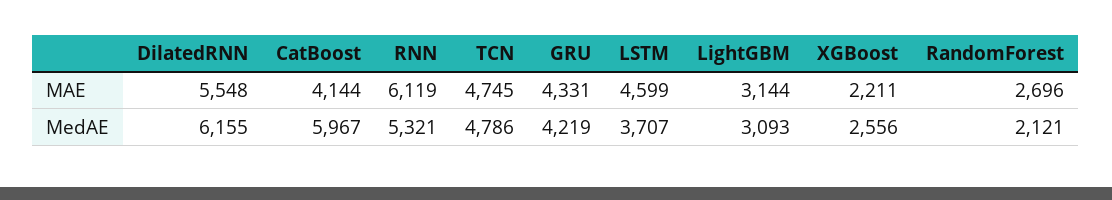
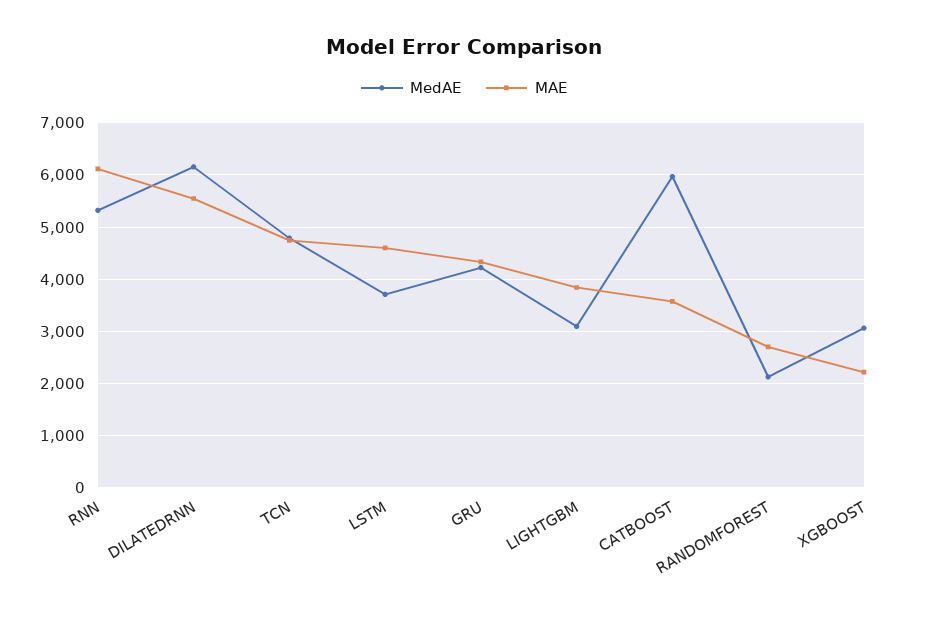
  {
    "MAE": {
      "DilatedRNN": 5548,
-     "CatBoost": 4144,
+     "CatBoost": 3600,
      "RNN": 6119,
      "TCN": 4745,
      "GRU": 4331,
      "LSTM": 4599,
-     "LightGBM": 3144,
+     "LightGBM": 3800,
      "XGBoost": 2211,
      "RandomForest": 2696
    },
    "MedAE": {
      "DilatedRNN": 6155,
      "CatBoost": 5967,
      "RNN": 5321,
      "TCN": 4786,
      "GRU": 4219,
      "LSTM": 3707,
      "LightGBM": 3093,
-     "XGBoost": 2556,
+     "XGBoost": 3000,
      "RandomForest": 2121
    }
  }

